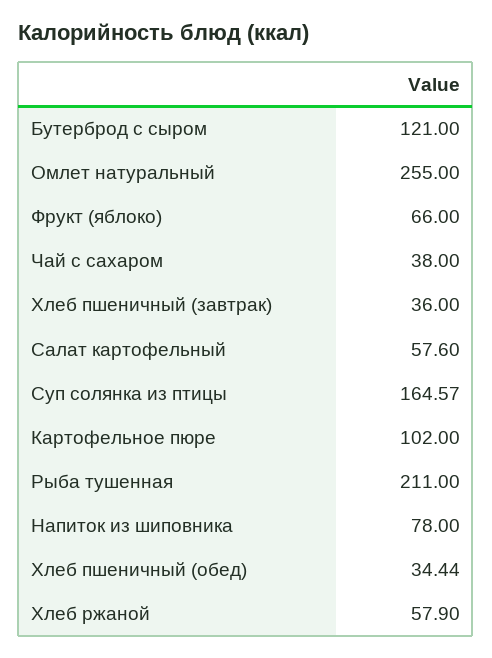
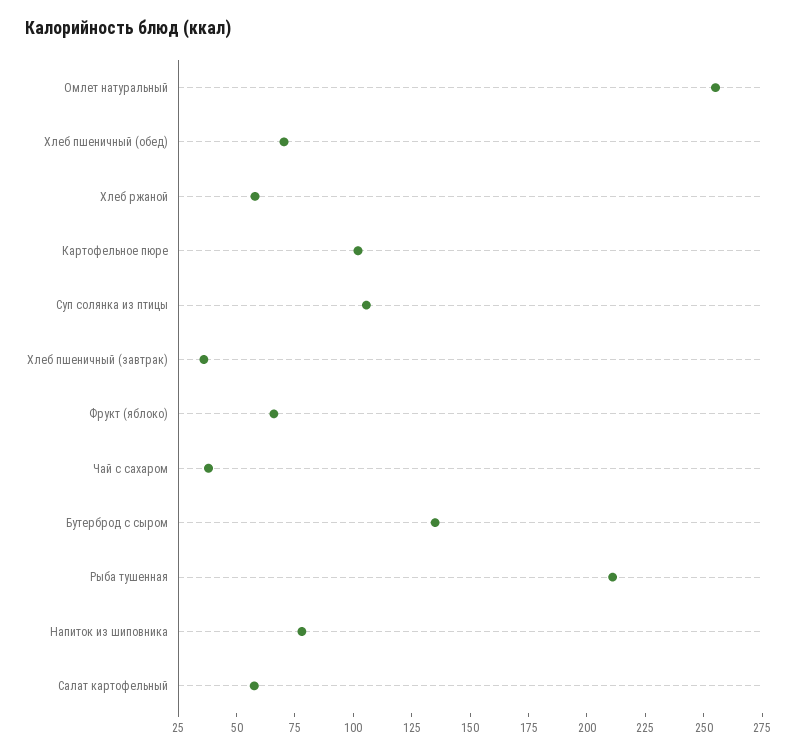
  {
-   "Бутерброд с сыром": 121,
+   "Бутерброд с сыром": 135,
    "Омлет натуральный": 255,
    "Фрукт (яблоко)": 66,
    "Чай с сахаром": 38,
    "Хлеб пшеничный (завтрак)": 36,
    "Салат картофельный": 57.6,
-   "Суп солянка из птицы": 164.57,
+   "Суп солянка из птицы": 105,
    "Картофельное пюре": 102,
    "Рыба тушенная": 211,
    "Напиток из шиповника": 78,
-   "Хлеб пшеничный (обед)": 34.44,
+   "Хлеб пшеничный (обед)": 70,
    "Хлеб ржаной": 57.9
  }

